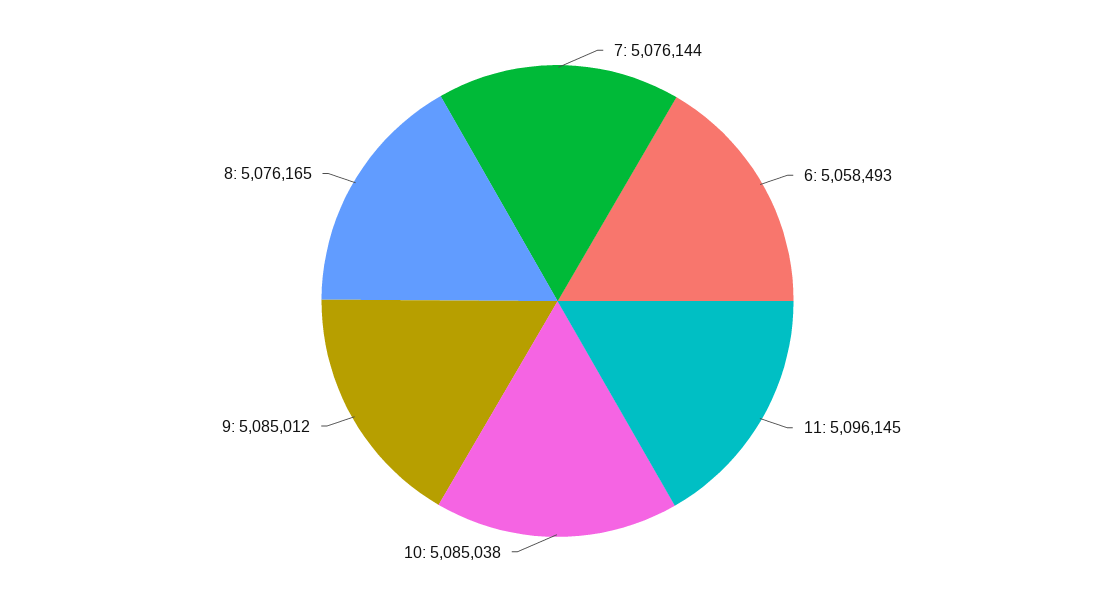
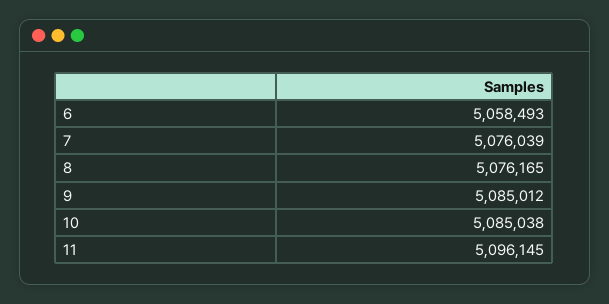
  {
-   "7": 5076144,
+   "7": 5076039,
    "6": 5058493,
    "11": 5096145,
    "10": 5085038,
    "9": 5085012,
    "8": 5076165
  }

